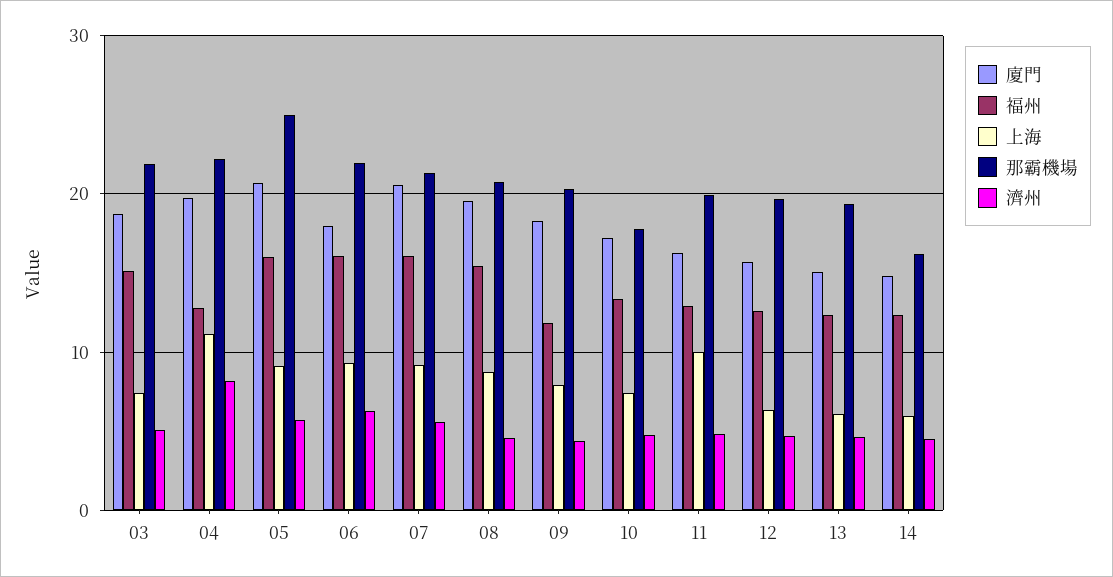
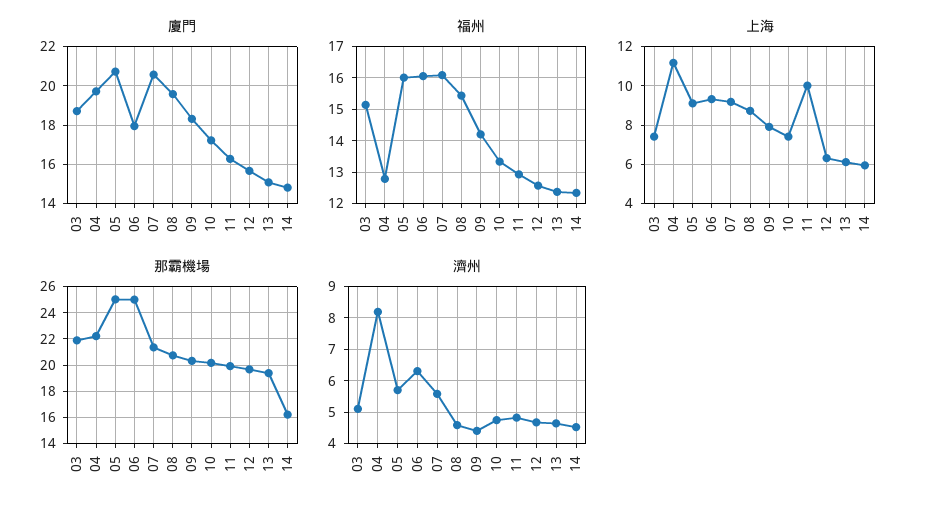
  {
    "廈門": {
      "03": 18.5,
      "04": 19.5,
      "05": 20.5,
      "06": 18,
      "07": 20.5,
      "08": 19.5,
      "09": 18.5,
      "10": 17,
      "11": 16.5,
      "12": 15.5,
      "13": 15,
      "14": 15
    },
    "福州": {
      "03": 15.2,
      "04": 12.8,
      "05": 16,
      "06": 16,
      "07": 16,
      "08": 15.4,
-     "09": 12,
+     "09": 14.2,
      "10": 13.4,
      "11": 13,
      "12": 12.6,
      "13": 12.4,
      "14": 12.4
    },
    "上海": {
      "03": 7.5,
      "04": 11,
      "05": 9,
      "06": 9.5,
      "07": 9,
      "08": 8.5,
      "09": 8,
      "10": 7.5,
      "11": 10,
      "12": 6.5,
      "13": 6,
      "14": 6
    },
    "那霸機場": {
      "03": 22,
      "04": 22,
      "05": 25,
-     "06": 22,
+     "06": 25,
      "07": 21.5,
      "08": 20.5,
      "09": 20.5,
-     "10": 18,
+     "10": 20,
      "11": 20,
      "12": 19.5,
      "13": 19.5,
      "14": 16
    },
    "濟州": {
      "03": 5.2,
      "04": 8.2,
      "05": 5.8,
      "06": 6.4,
      "07": 5.6,
      "08": 4.6,
      "09": 4.4,
      "10": 4.8,
      "11": 4.8,
      "12": 4.6,
      "13": 4.6,
      "14": 4.6
    }
  }

